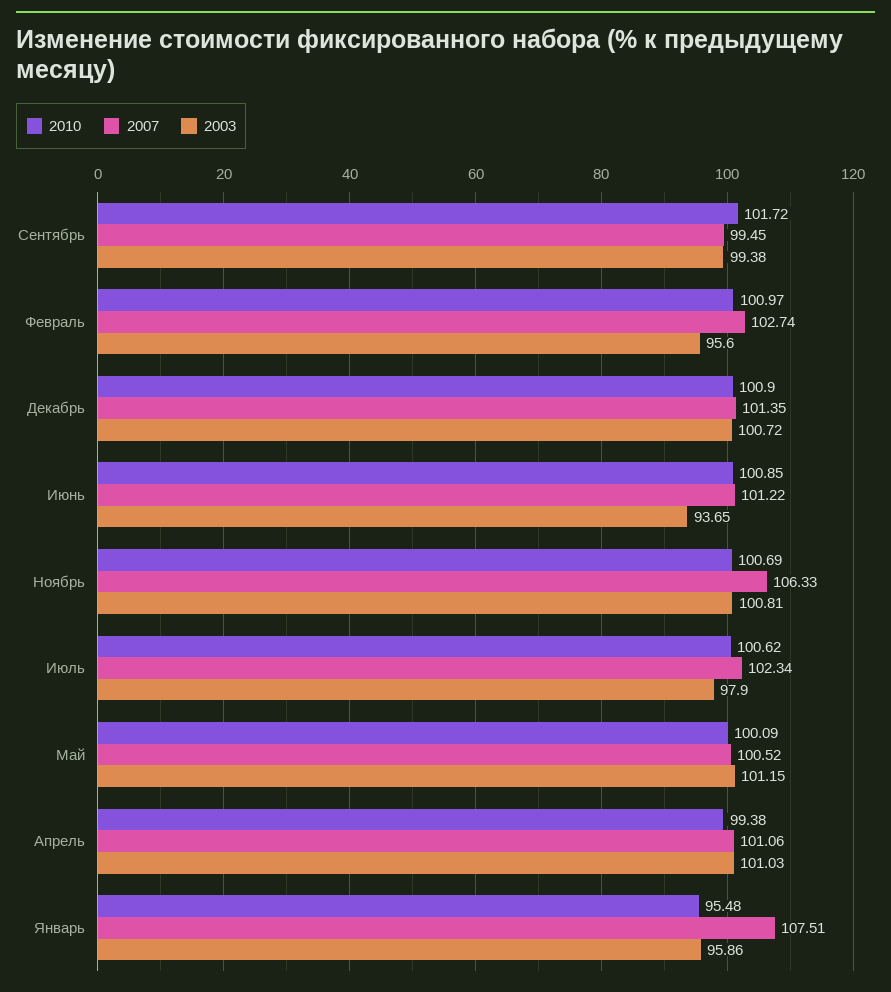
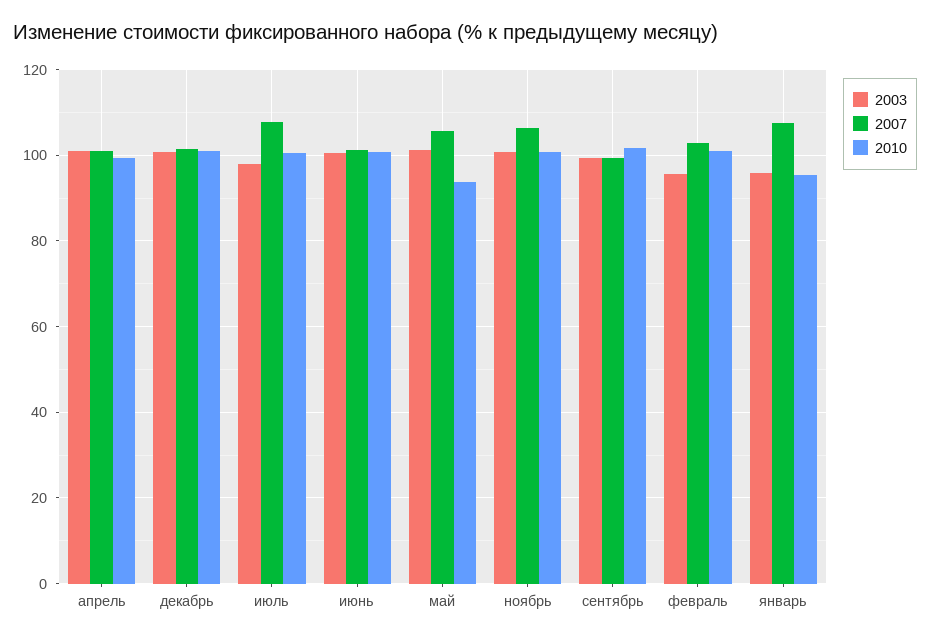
  {
    "2010": {
      "Сентябрь": 101.72,
      "Февраль": 100.97,
      "Декабрь": 100.9,
      "Июнь": 100.85,
      "Ноябрь": 100.69,
      "Июль": 100.62,
-     "Май": 100.09,
+     "Май": 94,
      "Апрель": 99.38,
      "Январь": 95.48
    },
    "2007": {
      "Сентябрь": 99.45,
      "Февраль": 102.74,
      "Декабрь": 101.35,
      "Июнь": 101.22,
      "Ноябрь": 106.33,
-     "Июль": 102.34,
+     "Июль": 108,
-     "Май": 100.52,
+     "Май": 106,
      "Апрель": 101.06,
      "Январь": 107.51
    },
    "2003": {
      "Сентябрь": 99.38,
      "Февраль": 95.6,
      "Декабрь": 100.72,
-     "Июнь": 93.65,
+     "Июнь": 100,
      "Ноябрь": 100.81,
      "Июль": 97.9,
      "Май": 101.15,
      "Апрель": 101.03,
      "Январь": 95.86
    }
  }

